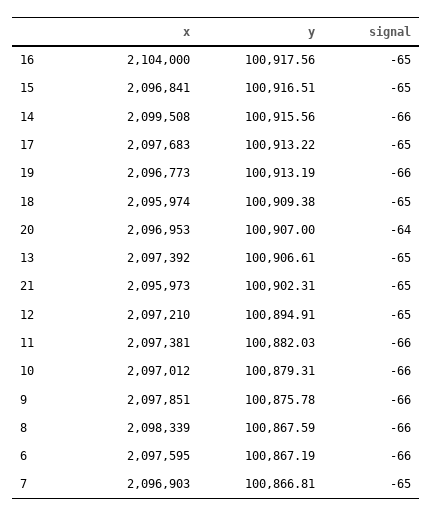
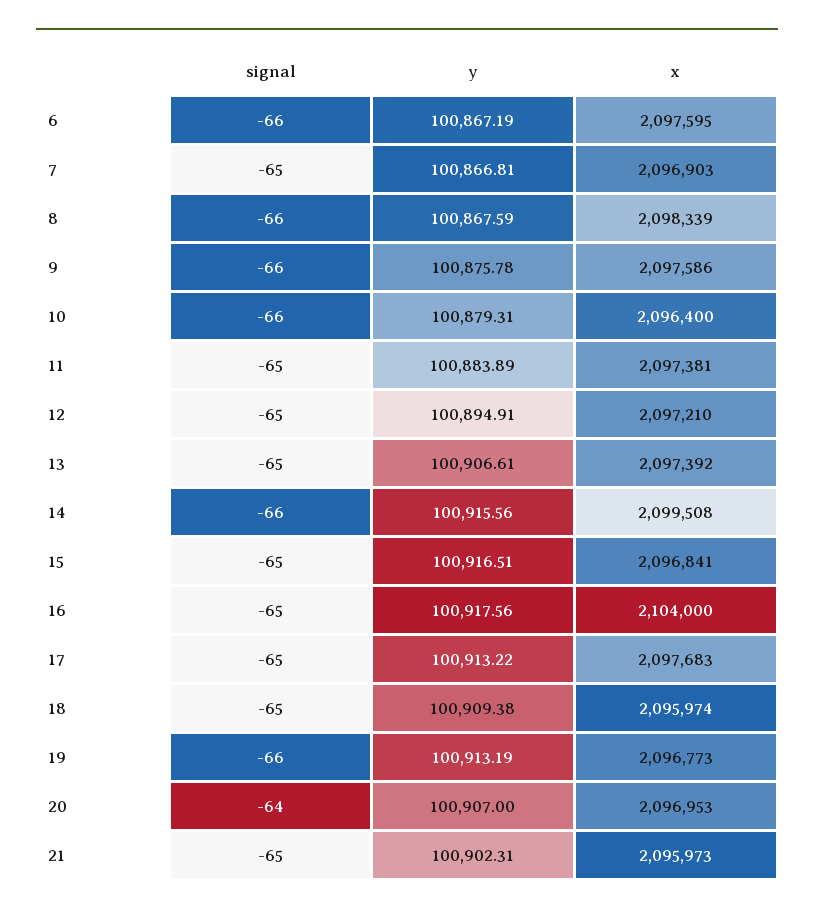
  {
    "x": {
      "16": 2104000,
      "15": 2096841,
      "14": 2099508,
      "17": 2097683,
      "19": 2096773,
      "18": 2095974,
      "20": 2096953,
      "13": 2097392,
      "21": 2095973,
      "12": 2097210,
      "11": 2097381,
-     "10": 2097012,
+     "10": 2096400,
-     "9": 2097851,
+     "9": 2097586,
      "8": 2098339,
      "6": 2097595,
      "7": 2096903
    },
    "y": {
      "16": 100917.56,
      "15": 100916.51,
      "14": 100915.56,
      "17": 100913.22,
      "19": 100913.19,
      "18": 100909.38,
      "20": 100907,
      "13": 100906.61,
      "21": 100902.31,
      "12": 100894.91,
-     "11": 100882.03,
+     "11": 100883.89,
      "10": 100879.31,
      "9": 100875.78,
      "8": 100867.59,
      "6": 100867.19,
      "7": 100866.81
    },
    "signal": {
      "16": -65,
      "15": -65,
      "14": -66,
      "17": -65,
      "19": -66,
      "18": -65,
      "20": -64,
      "13": -65,
      "21": -65,
      "12": -65,
-     "11": -66,
+     "11": -65,
      "10": -66,
      "9": -66,
      "8": -66,
      "6": -66,
      "7": -65
    }
  }

